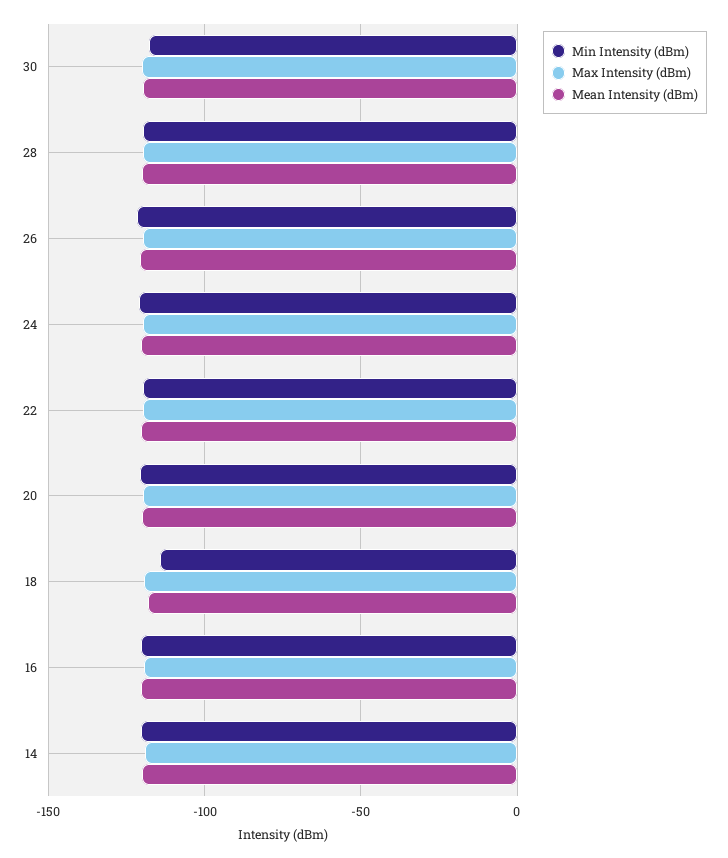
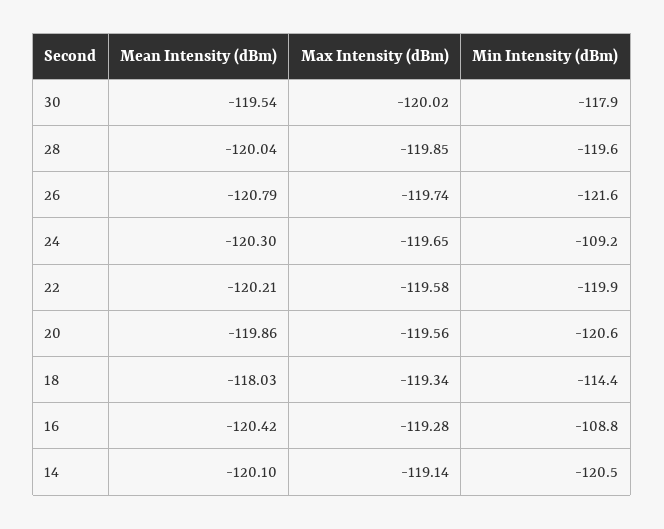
  {
    "Min Intensity (dBm)": {
      "30": -117.9,
      "28": -119.6,
      "26": -121.6,
-     "24": -120,
+     "24": -109.2,
      "22": -119.9,
      "20": -120.6,
      "18": -114.4,
-     "16": -120,
+     "16": -108.8,
      "14": -120.5
    },
    "Max Intensity (dBm)": {
      "30": -120.02,
      "28": -119.85,
      "26": -119.74,
      "24": -119.65,
      "22": -119.58,
      "20": -119.56,
      "18": -119.34,
      "16": -119.28,
      "14": -119.14
    },
    "Mean Intensity (dBm)": {
      "30": -119.54,
      "28": -120.04,
      "26": -120.79,
      "24": -120.3,
      "22": -120.21,
      "20": -119.86,
      "18": -118.03,
      "16": -120.42,
      "14": -120.1
    }
  }

